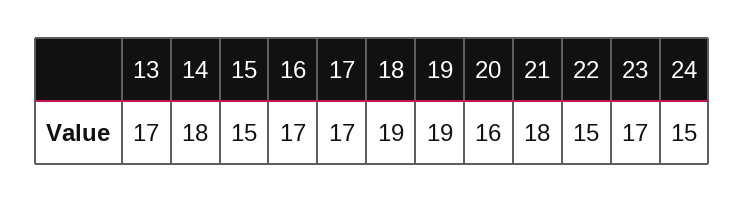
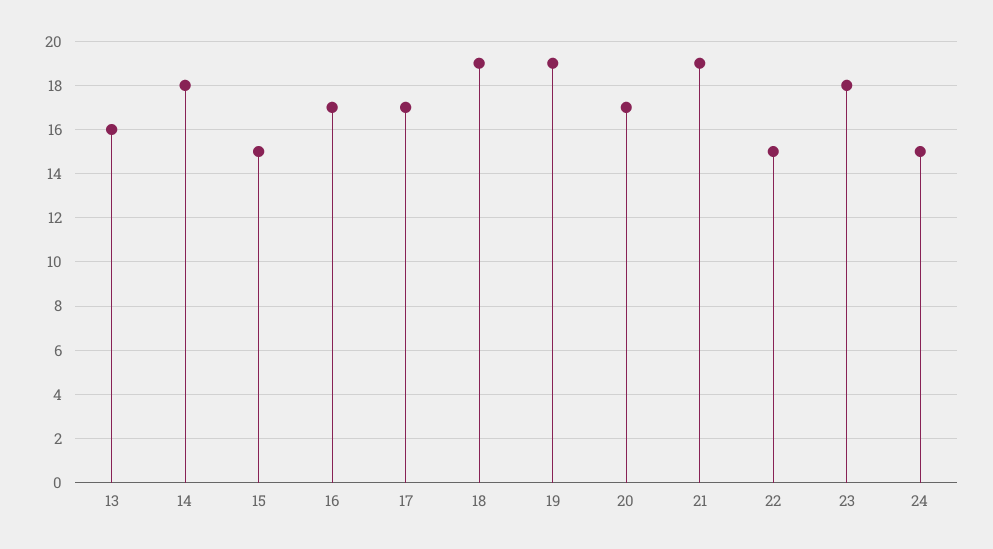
  {
-   "13": 17,
+   "13": 16,
    "14": 18,
    "15": 15,
    "16": 17,
    "17": 17,
    "18": 19,
    "19": 19,
-   "20": 16,
+   "20": 17,
-   "21": 18,
+   "21": 19,
    "22": 15,
-   "23": 17,
+   "23": 18,
    "24": 15
  }

